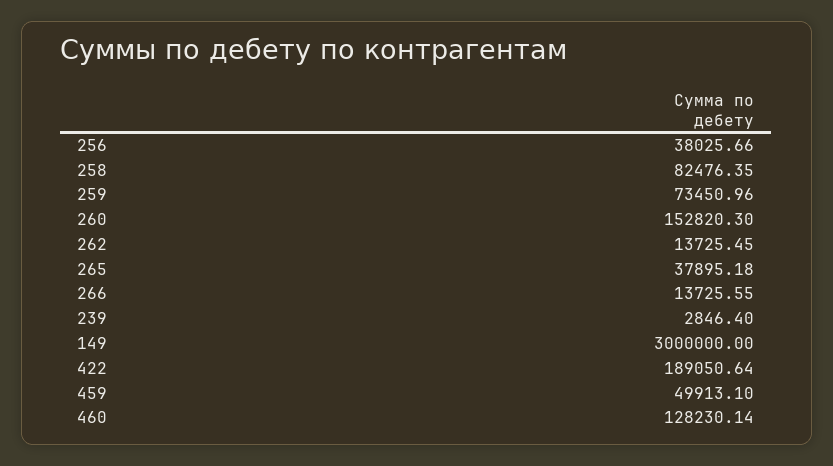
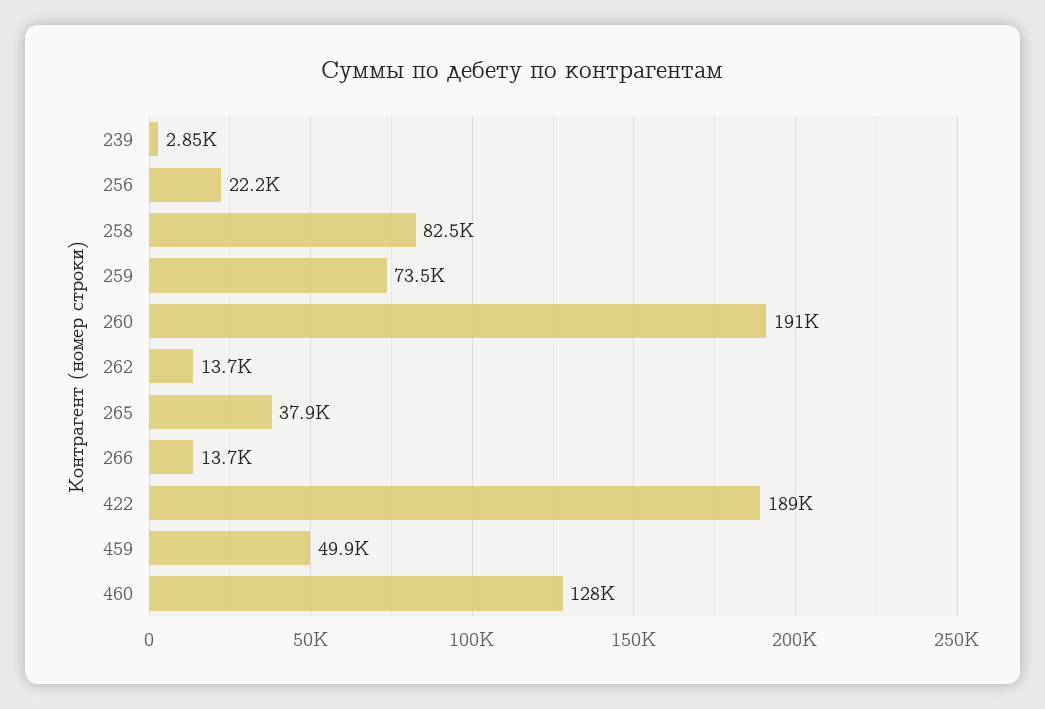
  {
-   "256": 38025.66,
+   "256": 22200,
    "258": 82476.35,
    "259": 73450.96,
-   "260": 152820.3,
+   "260": 191000,
    "262": 13725.45,
    "265": 37895.18,
    "266": 13725.55,
    "239": 2846.4,
-   "149": 3000000,
    "422": 189050.64,
    "459": 49913.1,
    "460": 128230.14
  }

